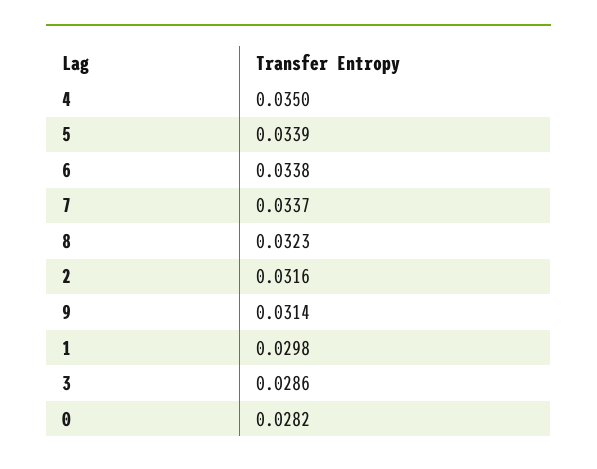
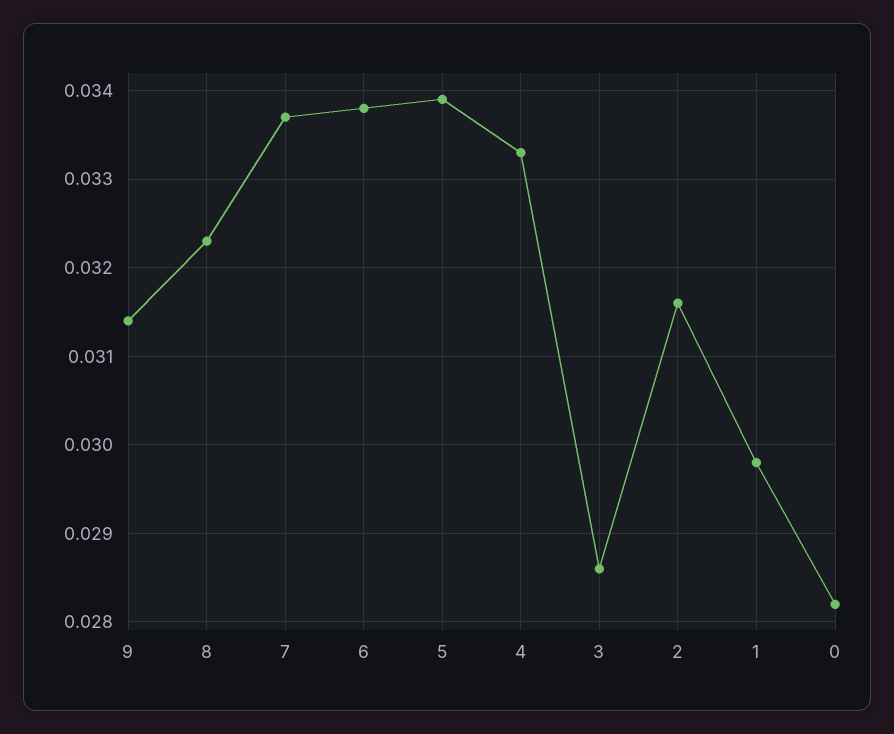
  {
-   "4": 0.035,
+   "4": 0.0333,
    "5": 0.0339,
    "6": 0.0338,
    "7": 0.0337,
    "8": 0.0323,
    "2": 0.0316,
    "9": 0.0314,
    "1": 0.0298,
    "3": 0.0286,
    "0": 0.0282
  }

